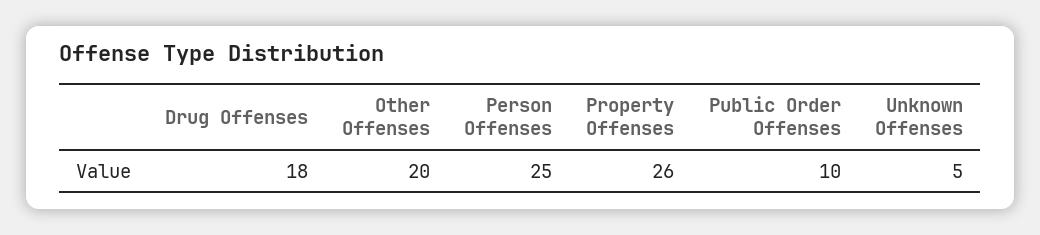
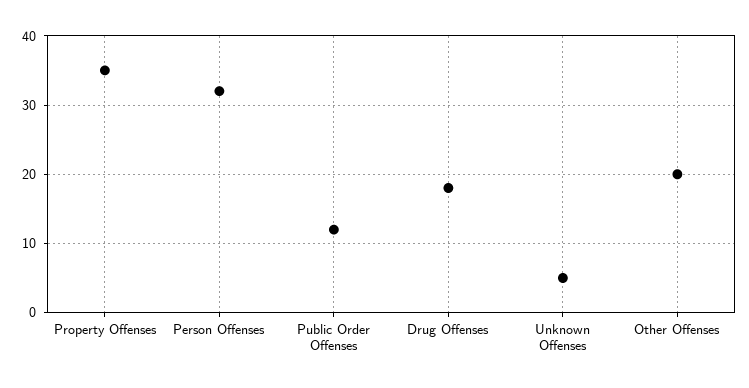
  {
    "Drug Offenses": 18,
    "Other Offenses": 20,
-   "Person Offenses": 25,
+   "Person Offenses": 32,
-   "Property Offenses": 26,
+   "Property Offenses": 35,
-   "Public Order Offenses": 10,
+   "Public Order Offenses": 12,
    "Unknown Offenses": 5
  }

